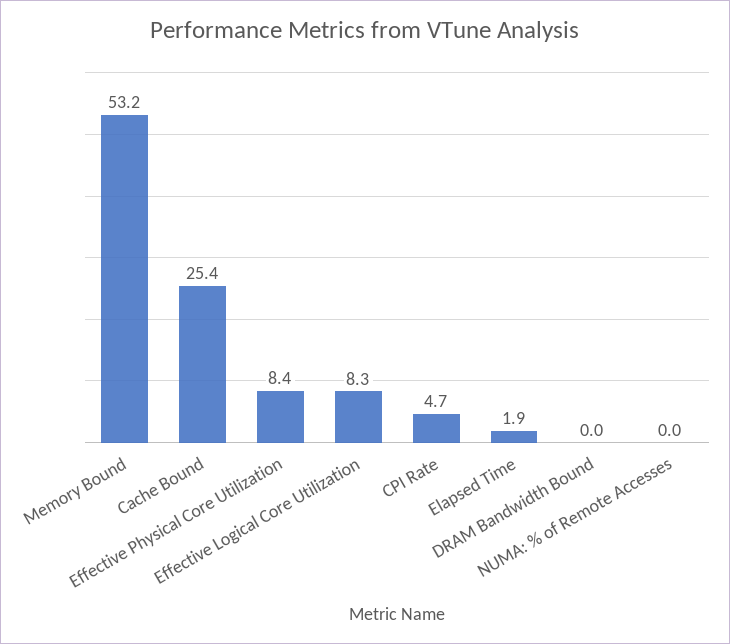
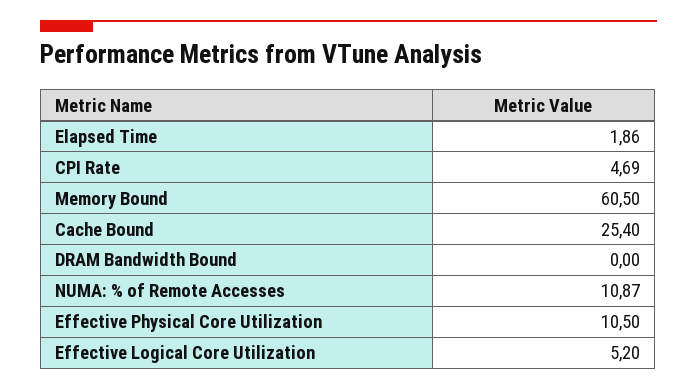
  {
-   "Memory Bound": 53.2,
+   "Memory Bound": 60.5,
    "Cache Bound": 25.4,
-   "Effective Physical Core Utilization": 8.4,
+   "Effective Physical Core Utilization": 10.5,
-   "Effective Logical Core Utilization": 8.3,
+   "Effective Logical Core Utilization": 5.2,
    "CPI Rate": 4.69,
    "Elapsed Time": 1.86,
    "DRAM Bandwidth Bound": 0,
-   "NUMA: % of Remote Accesses": 0
+   "NUMA: % of Remote Accesses": 10.87
  }

